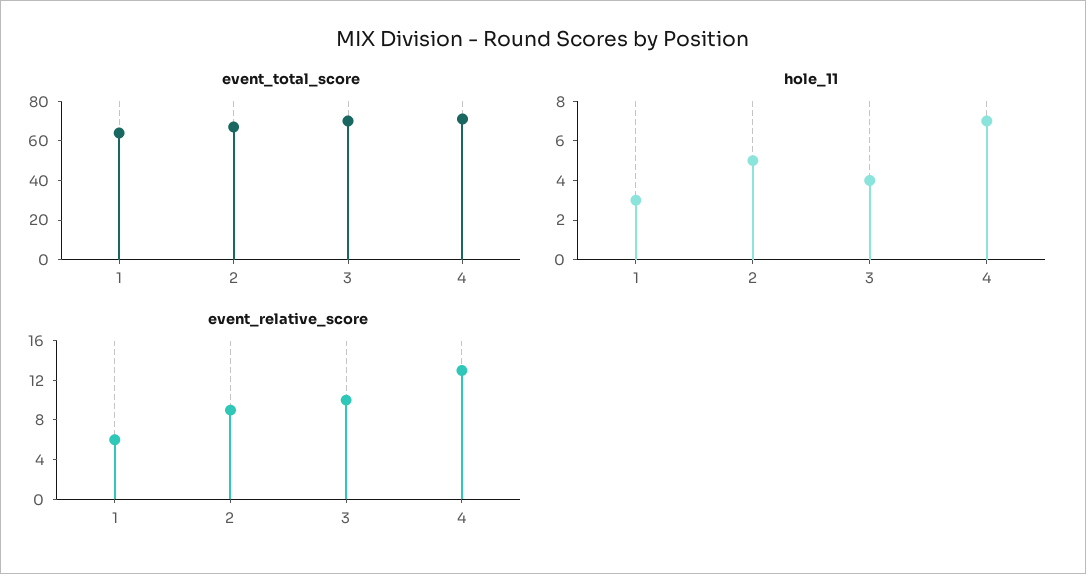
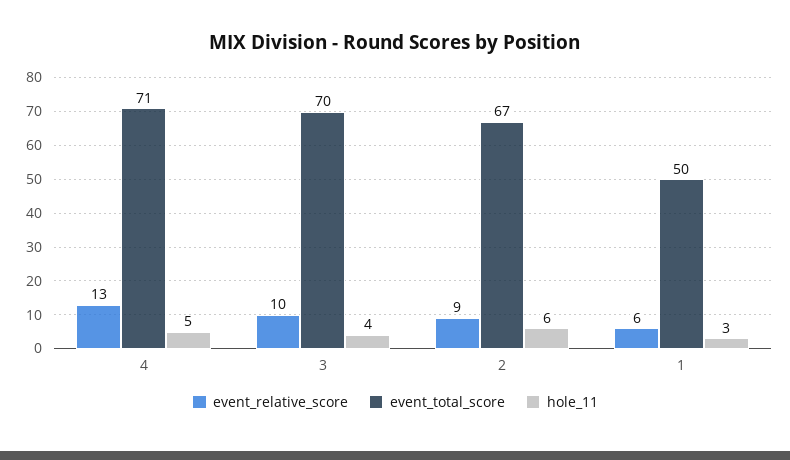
  {
    "event_total_score": {
-     "1": 65,
+     "1": 50,
      "2": 67,
      "3": 70,
      "4": 71
    },
    "hole_11": {
      "1": 3,
-     "2": 5,
+     "2": 6,
      "3": 4,
-     "4": 7
+     "4": 5
    },
    "event_relative_score": {
      "1": 6,
      "2": 9,
      "3": 10,
      "4": 13
    }
  }

